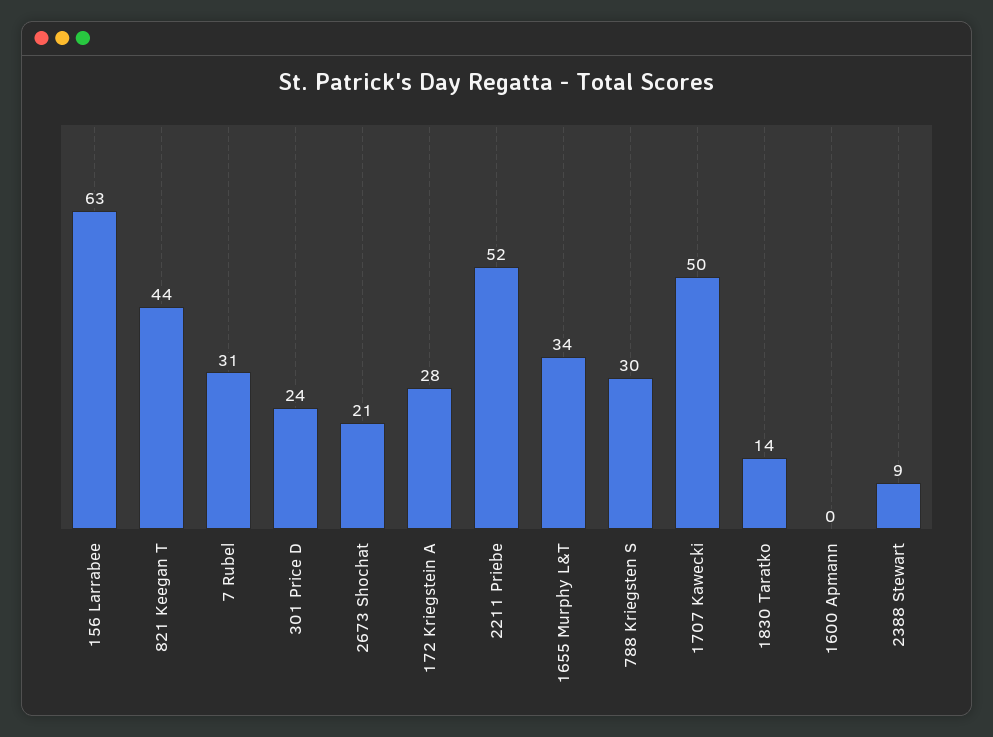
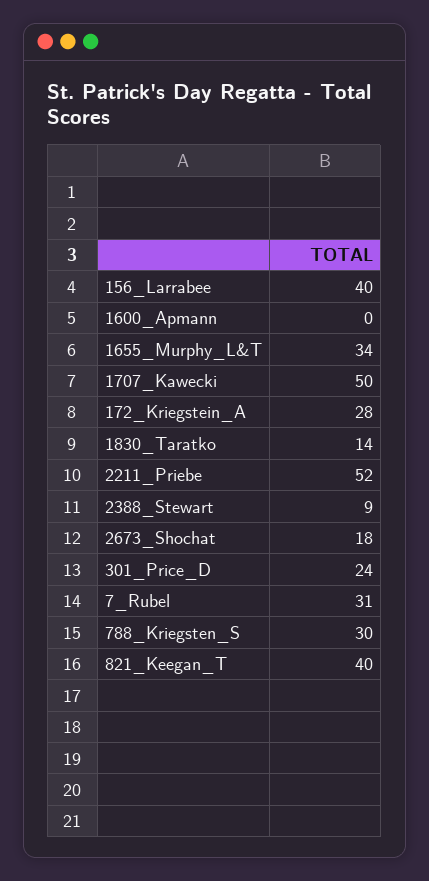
  {
-   "156 Larrabee": 63,
+   "156 Larrabee": 40,
-   "821 Keegan T": 44,
+   "821 Keegan T": 40,
    "7 Rubel": 31,
    "301 Price D": 24,
-   "2673 Shochat": 21,
+   "2673 Shochat": 18,
    "172 Kriegstein A": 28,
    "2211 Priebe": 52,
    "1655 Murphy L&T": 34,
    "788 Kriegsten S": 30,
    "1707 Kawecki": 50,
    "1830 Taratko": 14,
    "1600 Apmann": 0,
    "2388 Stewart": 9
  }

